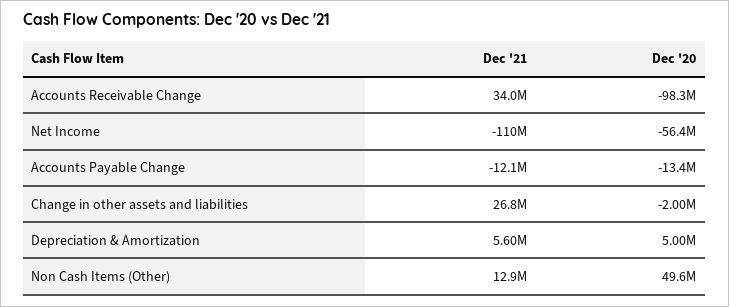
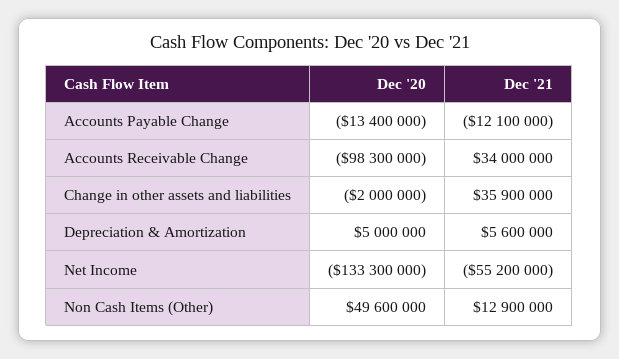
  {
    "Dec '21": {
      "Accounts Receivable Change": 34000000,
-     "Net Income": -110000000,
+     "Net Income": -55200000,
      "Accounts Payable Change": -12100000,
-     "Change in other assets and liabilities": 26800000,
+     "Change in other assets and liabilities": 35900000,
      "Depreciation & Amortization": 5600000,
      "Non Cash Items (Other)": 12900000
    },
    "Dec '20": {
      "Accounts Receivable Change": -98300000,
-     "Net Income": -56400000,
+     "Net Income": -133300000,
      "Accounts Payable Change": -13400000,
      "Change in other assets and liabilities": -2000000,
      "Depreciation & Amortization": 5000000,
      "Non Cash Items (Other)": 49600000
    }
  }

